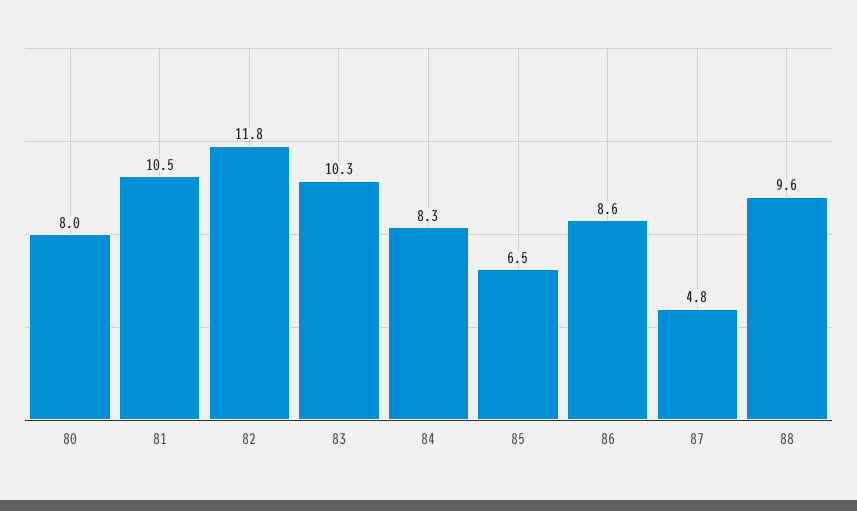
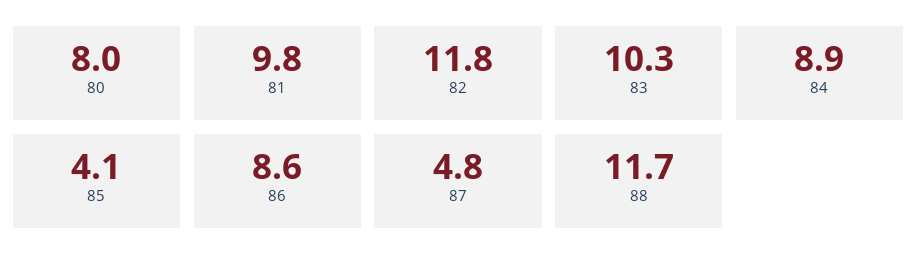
  {
    "80": 8,
-   "81": 10.5,
+   "81": 9.8,
    "82": 11.8,
    "83": 10.3,
-   "84": 8.3,
+   "84": 8.9,
-   "85": 6.5,
+   "85": 4.1,
    "86": 8.6,
    "87": 4.8,
-   "88": 9.6
+   "88": 11.7
  }

